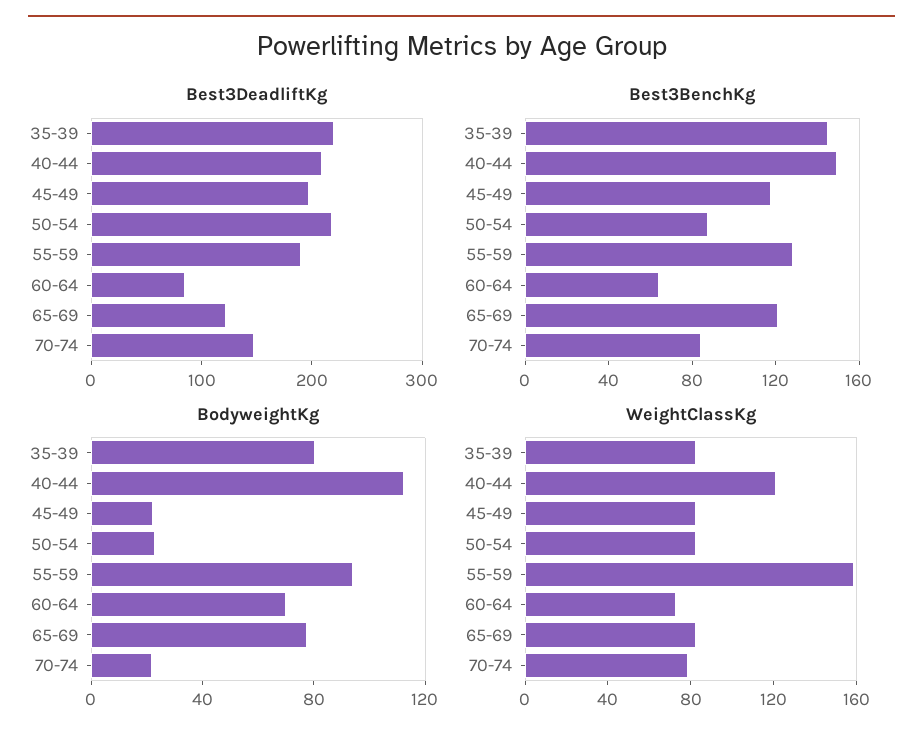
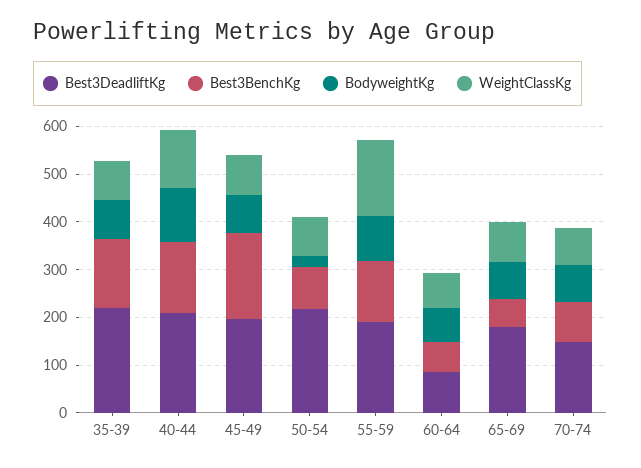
  {
    "Best3DeadliftKg": {
      "35-39": 220,
      "40-44": 200,
      "45-49": 200,
      "50-54": 220,
      "55-59": 200,
      "60-64": 80,
-     "65-69": 120,
+     "65-69": 180,
      "70-74": 140
    },
    "Best3BenchKg": {
      "35-39": 150,
      "40-44": 150,
-     "45-49": 120,
+     "45-49": 180,
      "50-54": 90,
      "55-59": 130,
      "60-64": 60,
-     "65-69": 120,
+     "65-69": 60,
      "70-74": 80
    },
    "BodyweightKg": {
      "35-39": 80,
      "40-44": 110,
-     "45-49": 20,
+     "45-49": 80,
      "50-54": 20,
      "55-59": 90,
      "60-64": 70,
      "65-69": 80,
-     "70-74": 20
+     "70-74": 80
    },
    "WeightClassKg": {
      "35-39": 80,
      "40-44": 120,
      "45-49": 80,
      "50-54": 80,
      "55-59": 160,
      "60-64": 70,
      "65-69": 80,
      "70-74": 80
    }
  }

